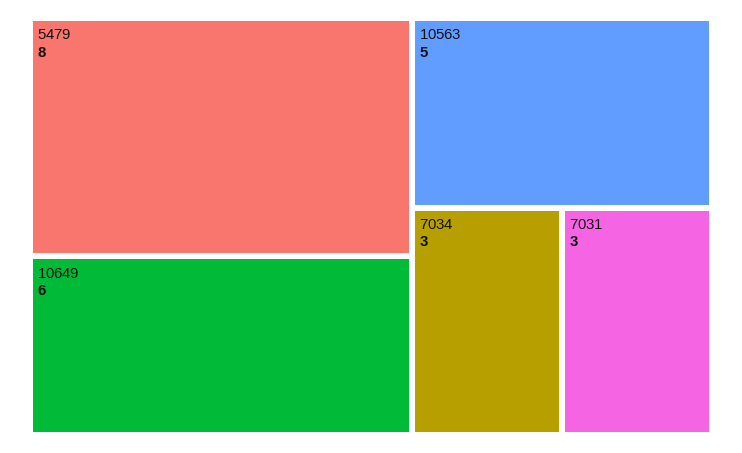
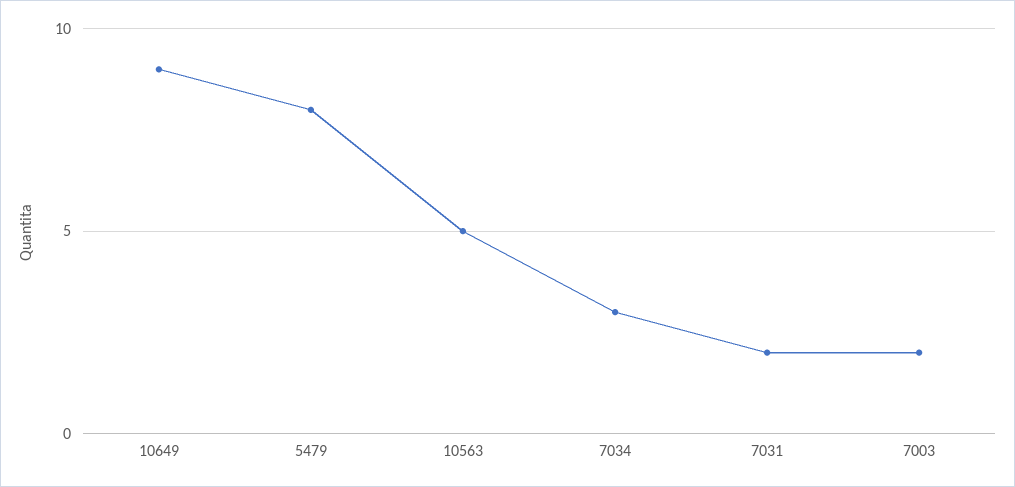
  {
    "5479": 8,
-   "10649": 6,
+   "10649": 9,
    "10563": 5,
    "7034": 3,
-   "7031": 3
+   "7031": 2,
+   "7003": 2
  }

